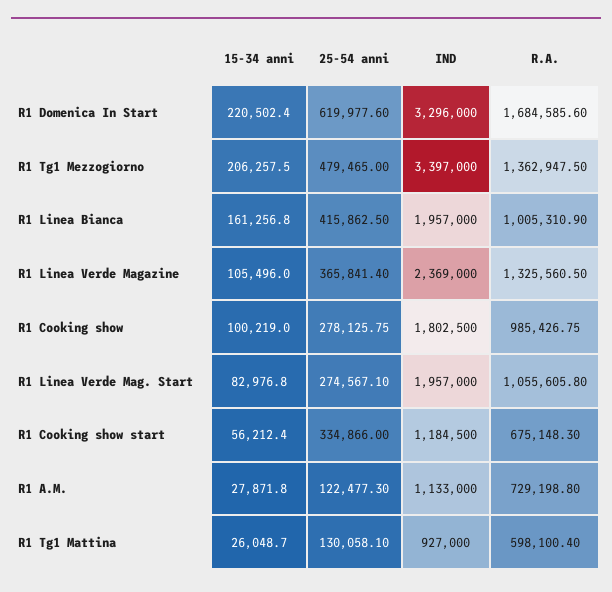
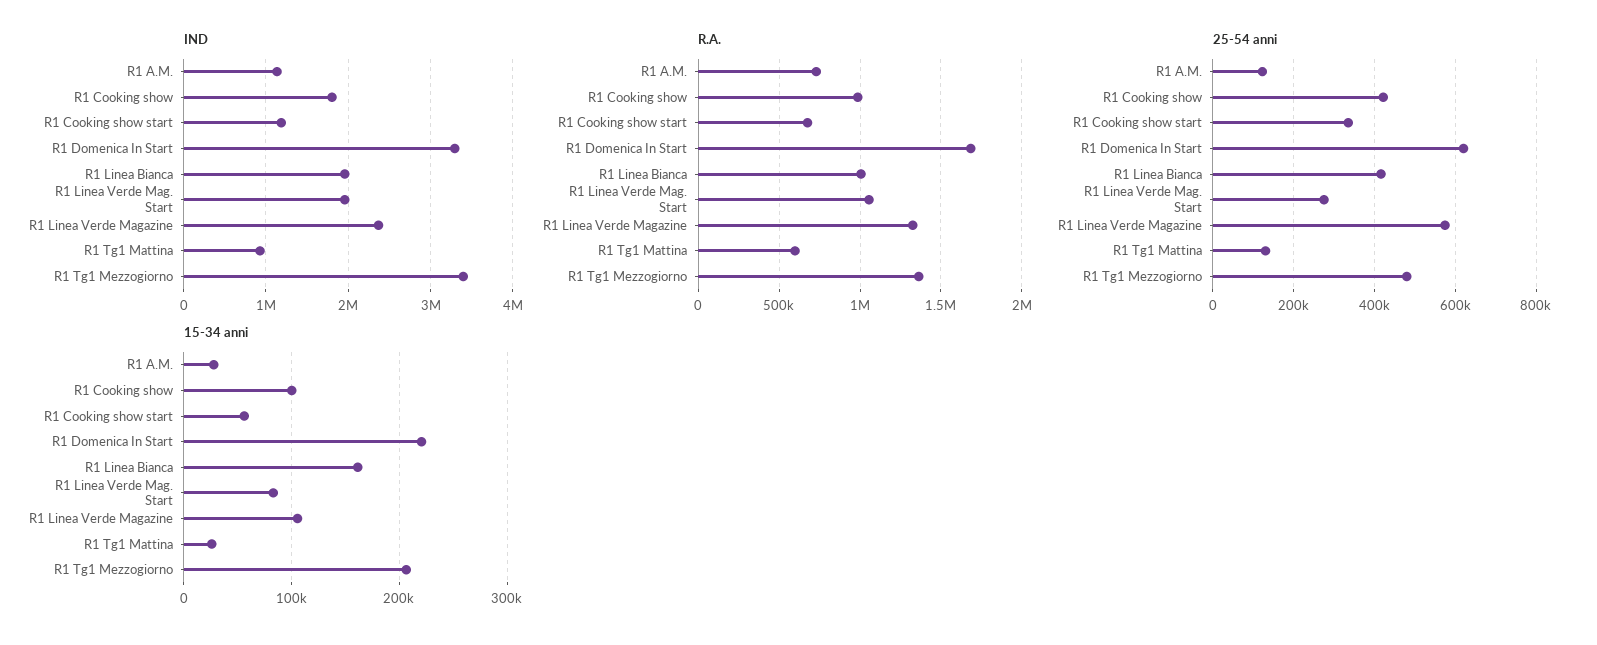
  {
    "15-34 anni": {
      "R1 Domenica In Start": 220502.4,
      "R1 Tg1 Mezzogiorno": 206257.5,
      "R1 Linea Bianca": 161256.8,
      "R1 Linea Verde Magazine": 105496,
      "R1 Cooking show": 100219,
      "R1 Linea Verde Mag. Start": 82976.8,
      "R1 Cooking show start": 56212.4,
      "R1 A.M.": 27871.8,
      "R1 Tg1 Mattina": 26048.7
    },
    "25-54 anni": {
      "R1 Domenica In Start": 619977.6,
      "R1 Tg1 Mezzogiorno": 479465,
      "R1 Linea Bianca": 415862.5,
-     "R1 Linea Verde Magazine": 365841.4,
+     "R1 Linea Verde Magazine": 580000,
-     "R1 Cooking show": 278125.75,
+     "R1 Cooking show": 420000,
      "R1 Linea Verde Mag. Start": 274567.1,
      "R1 Cooking show start": 334866,
      "R1 A.M.": 122477.3,
      "R1 Tg1 Mattina": 130058.1
    },
    "IND": {
      "R1 Domenica In Start": 3296000,
      "R1 Tg1 Mezzogiorno": 3397000,
      "R1 Linea Bianca": 1957000,
      "R1 Linea Verde Magazine": 2369000,
      "R1 Cooking show": 1802500,
      "R1 Linea Verde Mag. Start": 1957000,
      "R1 Cooking show start": 1184500,
      "R1 A.M.": 1133000,
      "R1 Tg1 Mattina": 927000
    },
    "R.A.": {
      "R1 Domenica In Start": 1684585.6,
      "R1 Tg1 Mezzogiorno": 1362947.5,
      "R1 Linea Bianca": 1005310.9,
      "R1 Linea Verde Magazine": 1325560.5,
      "R1 Cooking show": 985426.75,
      "R1 Linea Verde Mag. Start": 1055605.8,
      "R1 Cooking show start": 675148.3,
      "R1 A.M.": 729198.8,
      "R1 Tg1 Mattina": 598100.4
    }
  }

